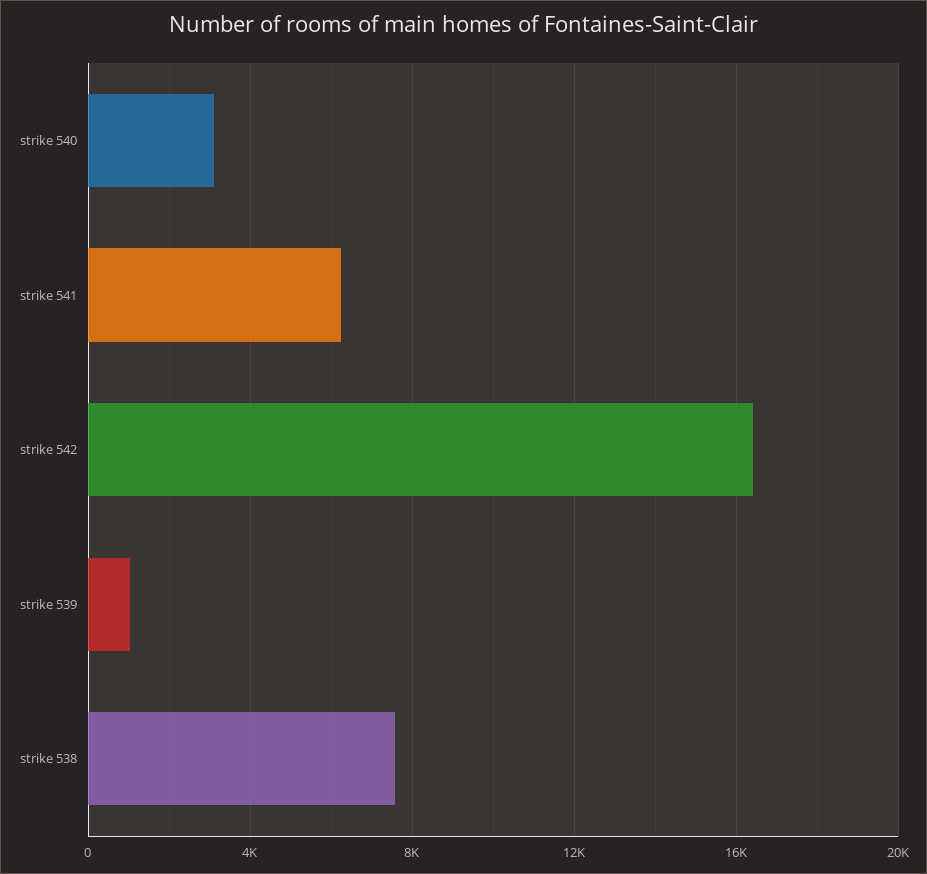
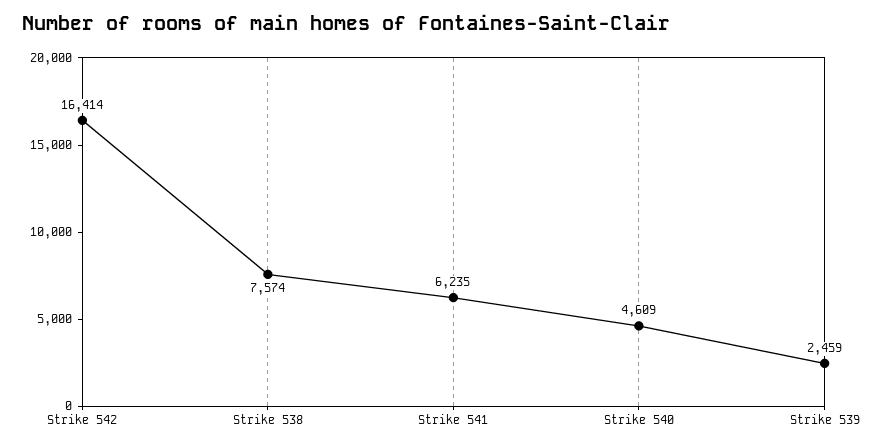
  {
-   "strike 540": 3000,
+   "strike 540": 4609,
    "strike 541": 6235,
    "strike 542": 16414,
-   "strike 539": 1000,
+   "strike 539": 2459,
    "strike 538": 7574
  }

